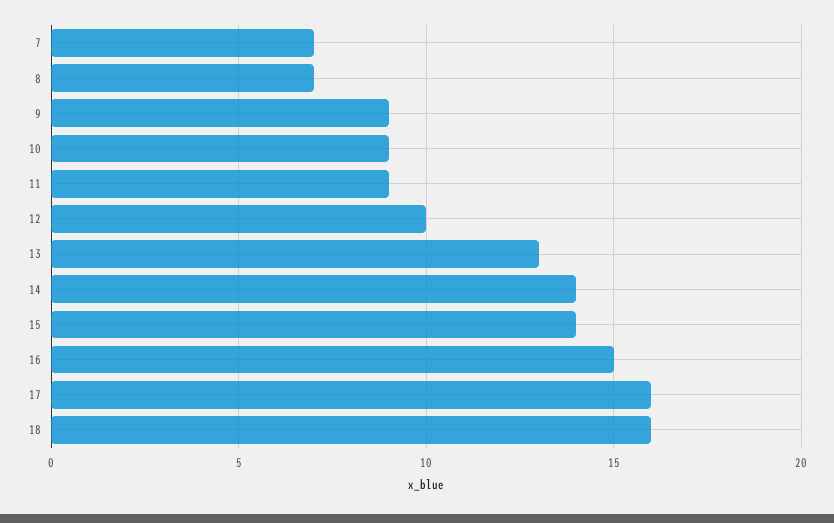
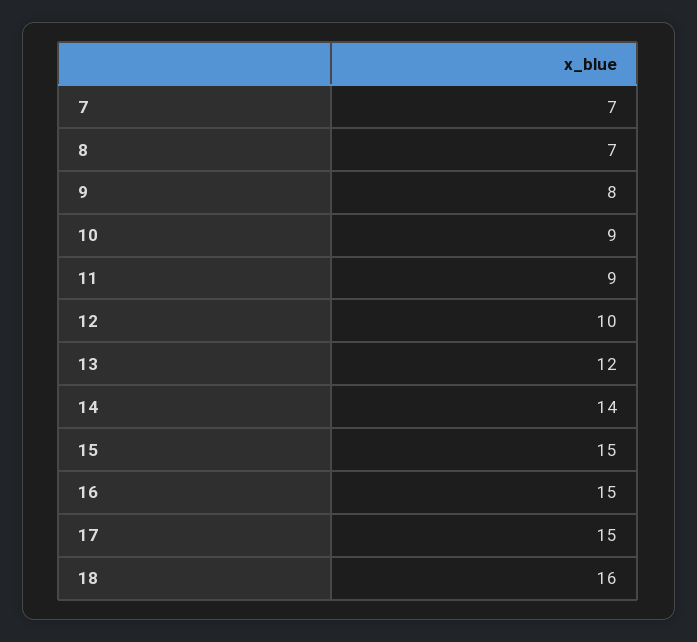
  {
    "7": 7,
    "8": 7,
-   "9": 9,
+   "9": 8,
    "10": 9,
    "11": 9,
    "12": 10,
-   "13": 13,
+   "13": 12,
    "14": 14,
-   "15": 14,
+   "15": 15,
    "16": 15,
-   "17": 16,
+   "17": 15,
    "18": 16
  }

